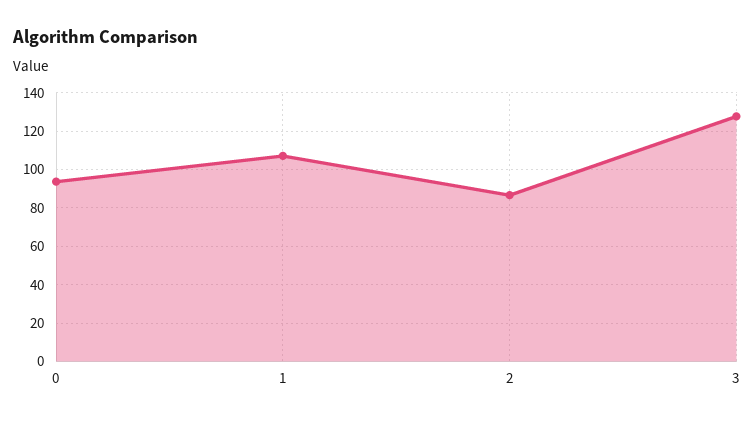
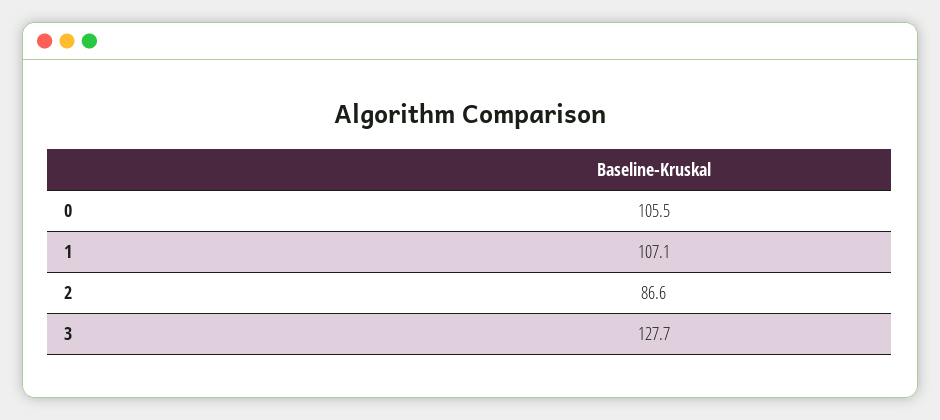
  {
-   "0": 95,
+   "0": 105.5,
    "1": 107.1,
    "2": 86.6,
    "3": 127.7
  }

